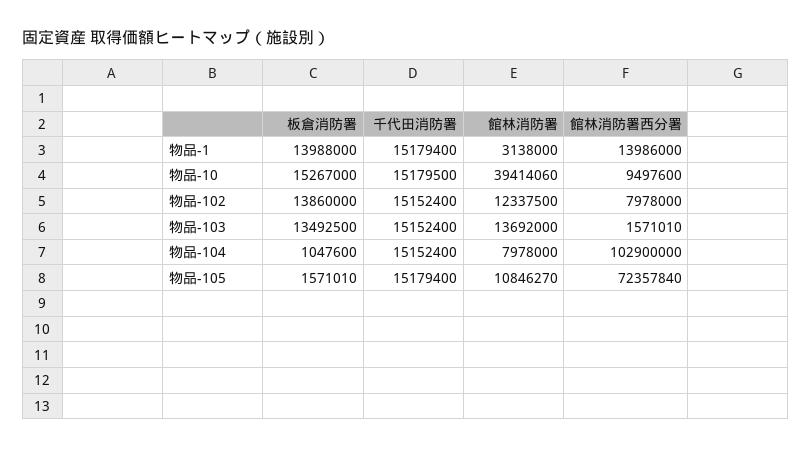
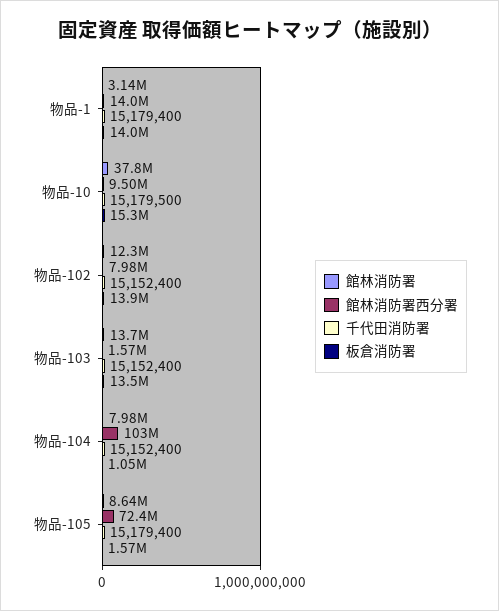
  {
    "板倉消防署": {
      "物品-1": 13988000,
      "物品-10": 15267000,
      "物品-102": 13860000,
      "物品-103": 13492500,
      "物品-104": 1047600,
      "物品-105": 1571010
    },
    "千代田消防署": {
      "物品-1": 15179400,
      "物品-10": 15179500,
      "物品-102": 15152400,
      "物品-103": 15152400,
      "物品-104": 15152400,
      "物品-105": 15179400
    },
    "館林消防署": {
      "物品-1": 3138000,
-     "物品-10": 39414060,
+     "物品-10": 37800000,
      "物品-102": 12337500,
      "物品-103": 13692000,
      "物品-104": 7978000,
-     "物品-105": 10846270
+     "物品-105": 8640000
    },
    "館林消防署西分署": {
      "物品-1": 13986000,
      "物品-10": 9497600,
      "物品-102": 7978000,
      "物品-103": 1571010,
      "物品-104": 102900000,
      "物品-105": 72357840
    }
  }

